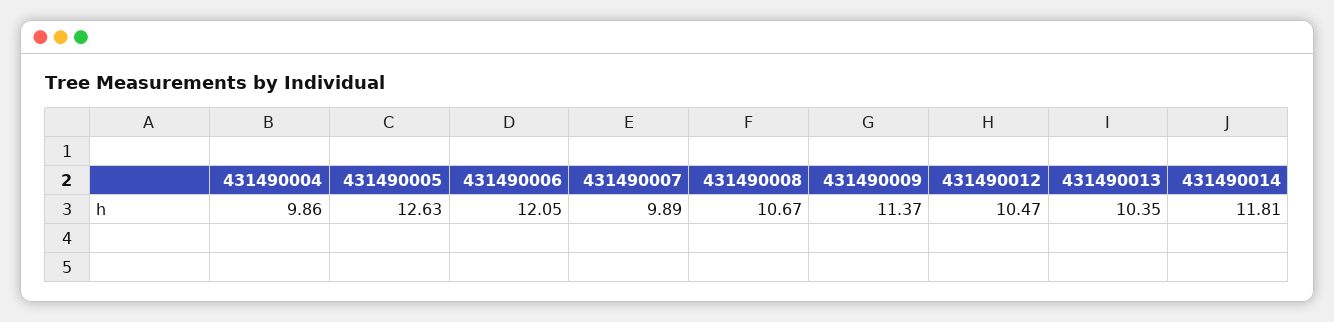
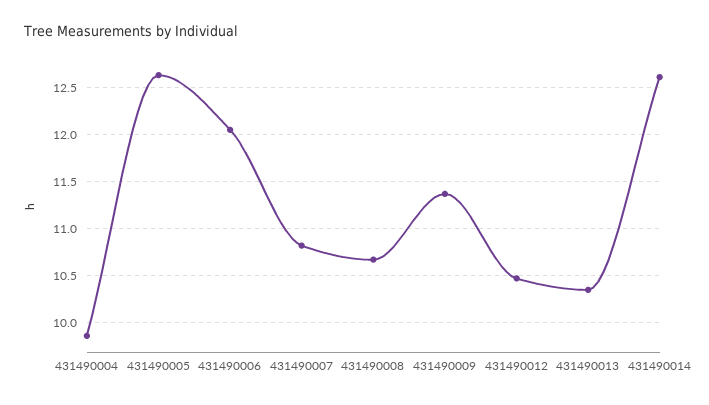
  {
    "431490004": 9.86,
    "431490005": 12.63,
    "431490006": 12.05,
-   "431490007": 9.89,
+   "431490007": 10.8,
    "431490008": 10.67,
    "431490009": 11.37,
    "431490012": 10.47,
    "431490013": 10.35,
-   "431490014": 11.81
+   "431490014": 12.6
  }

